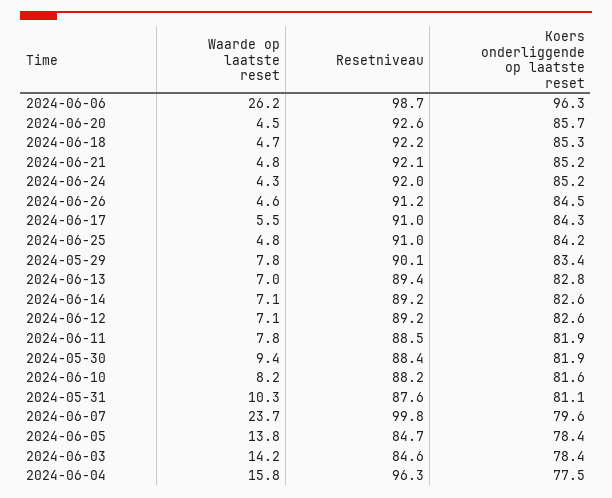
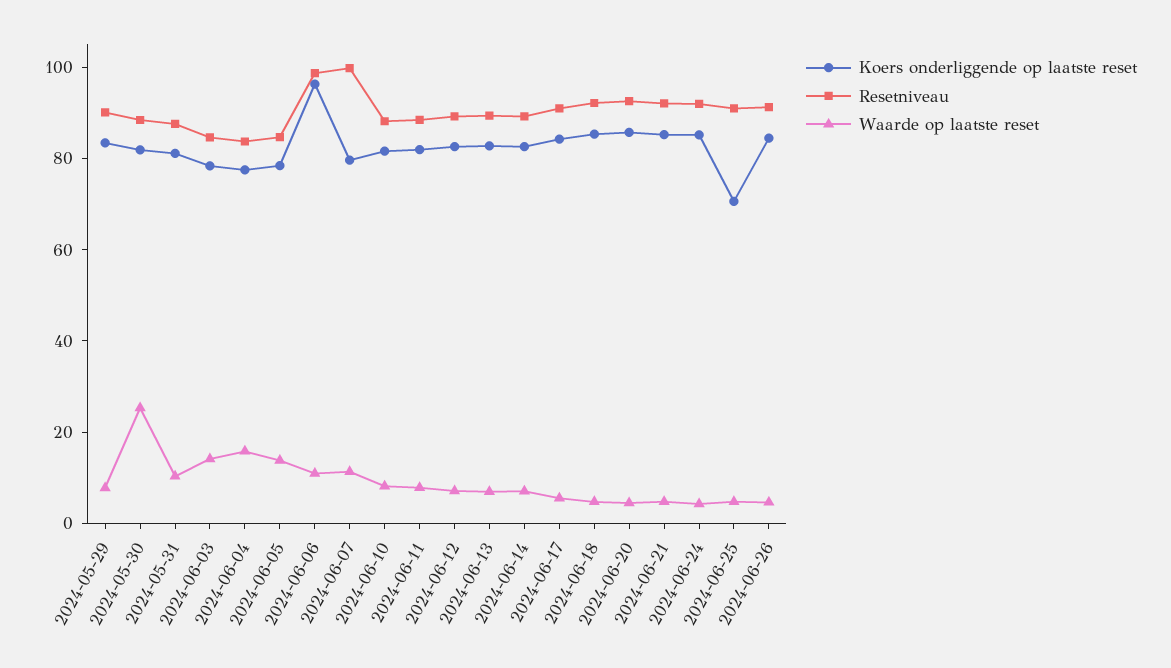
  {
    "Waarde op laatste reset": {
-     "2024-06-06": 26.2,
+     "2024-06-06": 10,
      "2024-06-20": 4.5,
      "2024-06-18": 4.7,
      "2024-06-21": 4.8,
      "2024-06-24": 4.3,
      "2024-06-26": 4.6,
      "2024-06-17": 5.5,
      "2024-06-25": 4.8,
      "2024-05-29": 7.8,
      "2024-06-13": 7,
      "2024-06-14": 7.1,
      "2024-06-12": 7.1,
      "2024-06-11": 7.8,
-     "2024-05-30": 9.4,
+     "2024-05-30": 25,
      "2024-06-10": 8.2,
      "2024-05-31": 10.3,
-     "2024-06-07": 23.7,
+     "2024-06-07": 10,
      "2024-06-05": 13.8,
      "2024-06-03": 14.2,
      "2024-06-04": 15.8
    },
    "Resetniveau": {
      "2024-06-06": 98.7,
      "2024-06-20": 92.6,
      "2024-06-18": 92.2,
      "2024-06-21": 92.1,
      "2024-06-24": 92,
      "2024-06-26": 91.2,
      "2024-06-17": 91,
      "2024-06-25": 91,
      "2024-05-29": 90.1,
      "2024-06-13": 89.4,
      "2024-06-14": 89.2,
      "2024-06-12": 89.2,
      "2024-06-11": 88.5,
      "2024-05-30": 88.4,
      "2024-06-10": 88.2,
      "2024-05-31": 87.6,
      "2024-06-07": 99.8,
      "2024-06-05": 84.7,
      "2024-06-03": 84.6,
-     "2024-06-04": 96.3
+     "2024-06-04": 85
    },
    "Koers onderliggende op laatste reset": {
      "2024-06-06": 96.3,
      "2024-06-20": 85.7,
      "2024-06-18": 85.3,
      "2024-06-21": 85.2,
      "2024-06-24": 85.2,
      "2024-06-26": 84.5,
      "2024-06-17": 84.3,
-     "2024-06-25": 84.2,
+     "2024-06-25": 70,
      "2024-05-29": 83.4,
      "2024-06-13": 82.8,
      "2024-06-14": 82.6,
      "2024-06-12": 82.6,
      "2024-06-11": 81.9,
      "2024-05-30": 81.9,
      "2024-06-10": 81.6,
      "2024-05-31": 81.1,
      "2024-06-07": 79.6,
      "2024-06-05": 78.4,
      "2024-06-03": 78.4,
      "2024-06-04": 77.5
    }
  }

